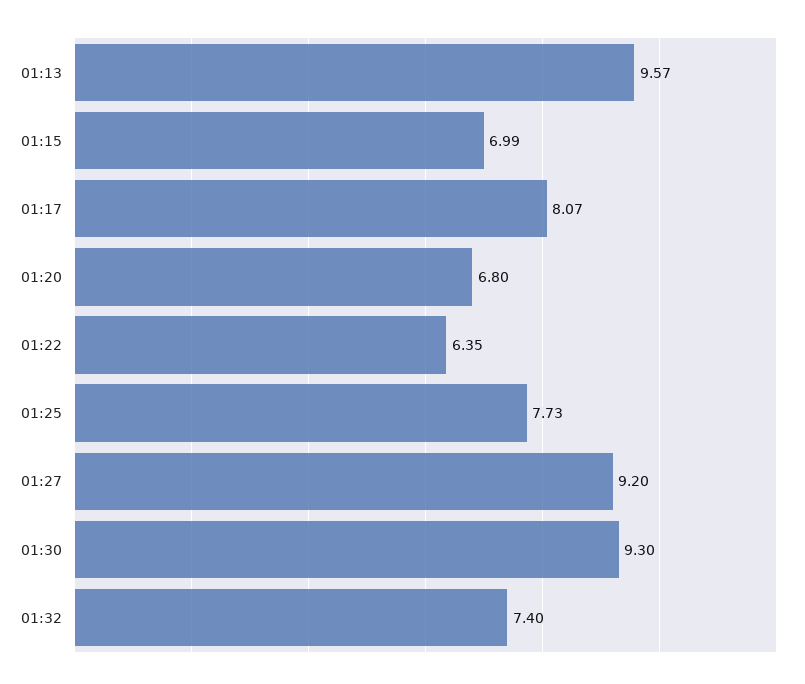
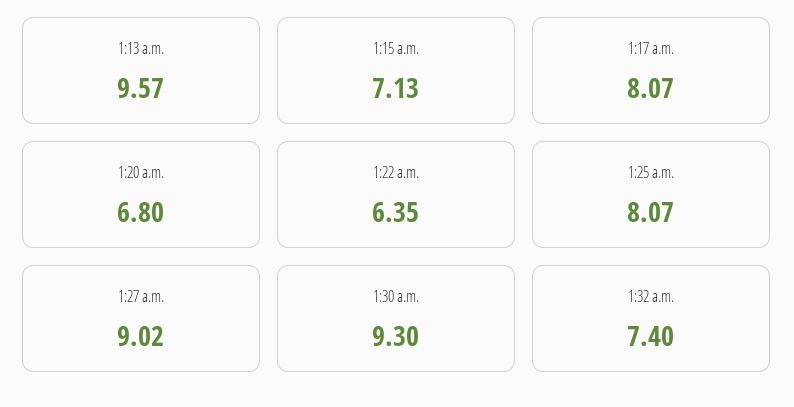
  {
    "01:13": 9.57,
-   "01:15": 6.99,
+   "01:15": 7.13,
    "01:17": 8.07,
    "01:20": 6.8,
    "01:22": 6.35,
-   "01:25": 7.73,
+   "01:25": 8.07,
-   "01:27": 9.2,
+   "01:27": 9.02,
    "01:30": 9.3,
    "01:32": 7.4
  }

